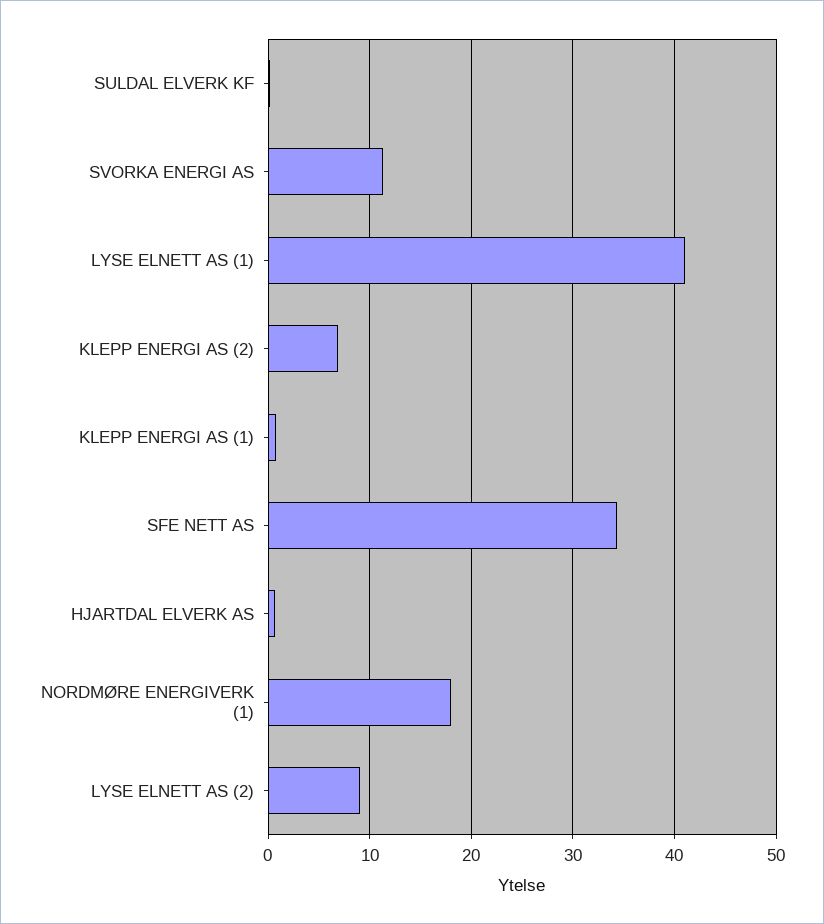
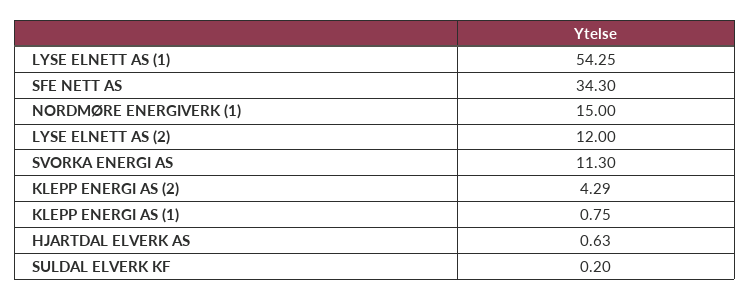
  {
    "SULDAL ELVERK KF": 0.2,
    "SVORKA ENERGI AS": 11.3,
-   "LYSE ELNETT AS (1)": 41,
+   "LYSE ELNETT AS (1)": 54.25,
-   "KLEPP ENERGI AS (2)": 7,
+   "KLEPP ENERGI AS (2)": 4.29,
    "KLEPP ENERGI AS (1)": 0.75,
    "SFE NETT AS": 34.3,
    "HJARTDAL ELVERK AS": 0.63,
-   "NORDMØRE ENERGIVERK (1)": 18,
+   "NORDMØRE ENERGIVERK (1)": 15,
-   "LYSE ELNETT AS (2)": 9
+   "LYSE ELNETT AS (2)": 12
  }

